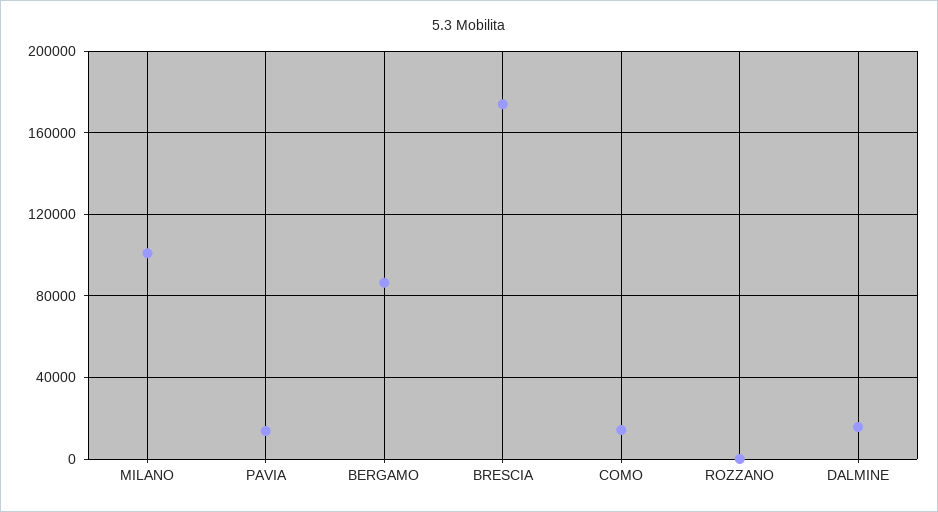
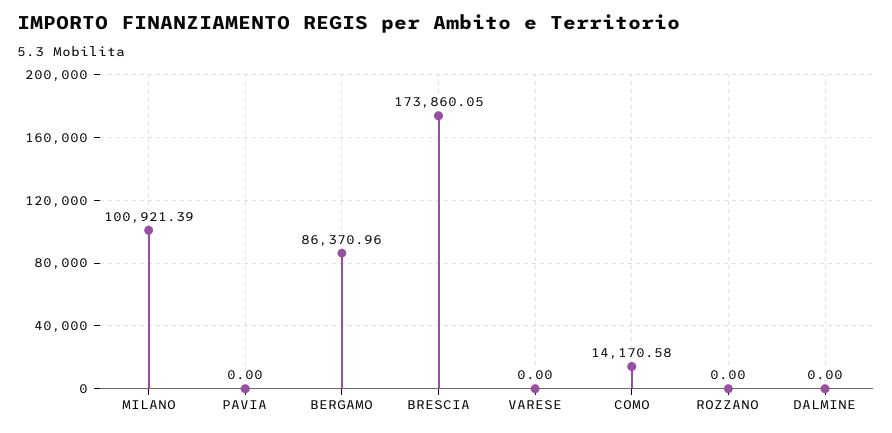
  {
    "MILANO": 100921.39,
-   "PAVIA": 15000,
+   "PAVIA": 0,
    "BERGAMO": 86370.96,
    "BRESCIA": 173860.05,
    "COMO": 14170.58,
    "ROZZANO": 0,
-   "DALMINE": 15000
+   "DALMINE": 0,
+   "VARESE": 0
  }

